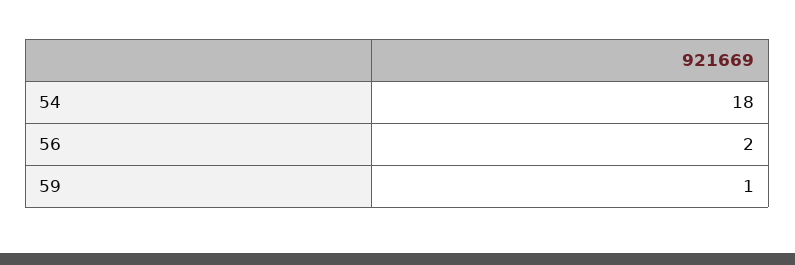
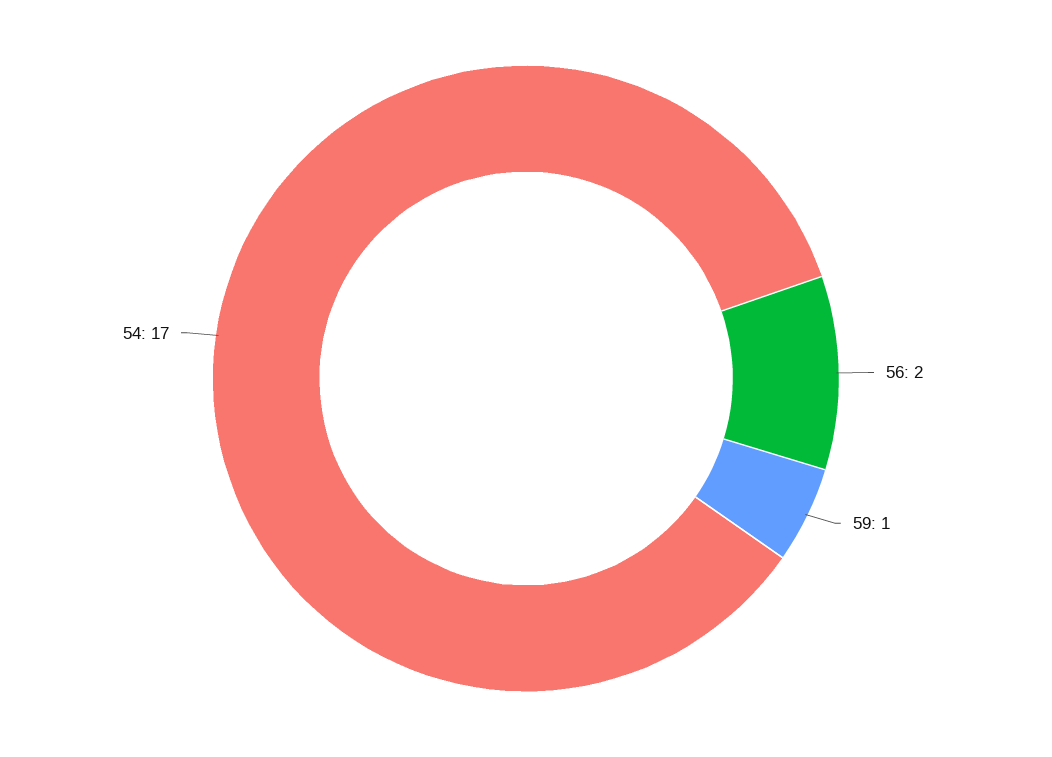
  {
-   "54": 18,
+   "54": 17,
    "56": 2,
    "59": 1
  }

